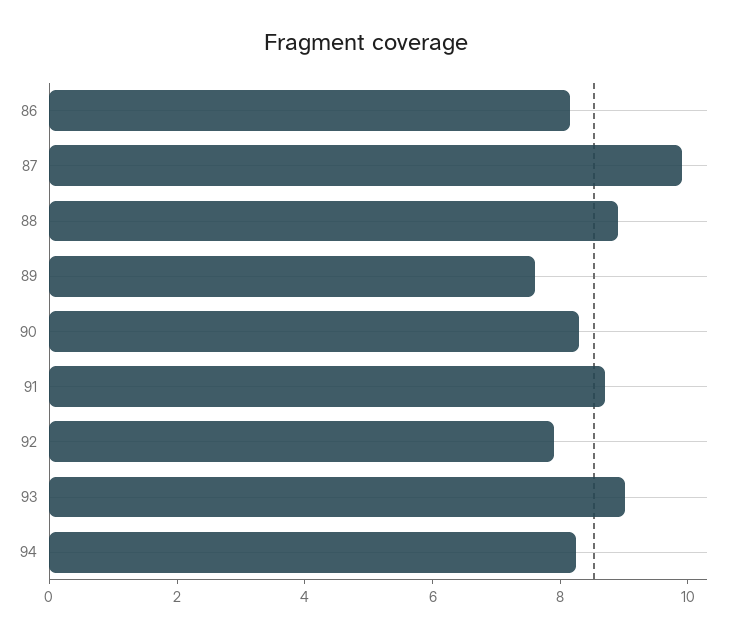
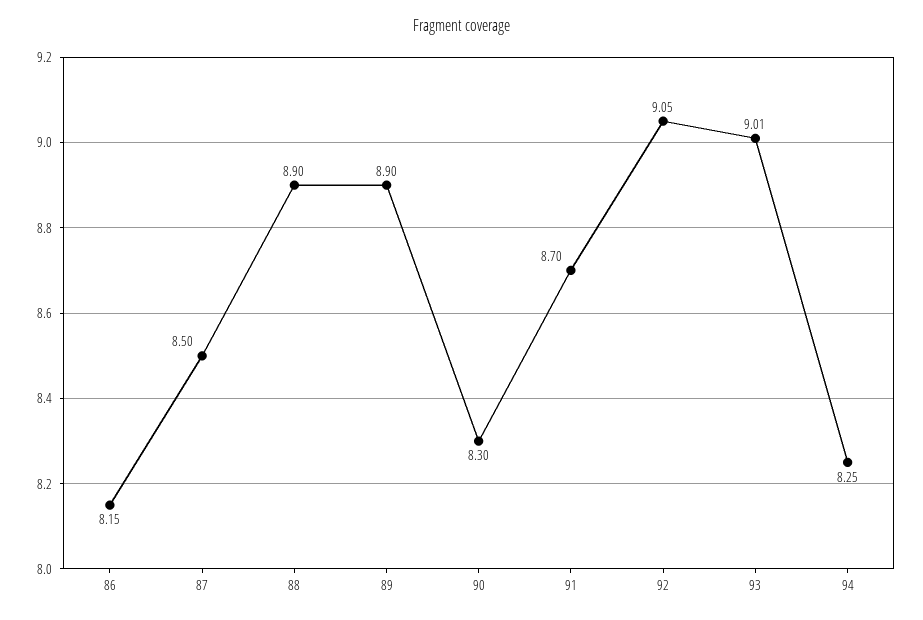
  {
    "86": 8.15,
-   "87": 10,
+   "87": 8.5,
    "88": 8.9,
-   "89": 7.5,
+   "89": 8.9,
    "90": 8.3,
    "91": 8.7,
-   "92": 8,
+   "92": 9.05,
    "93": 9.01,
    "94": 8.25
  }

